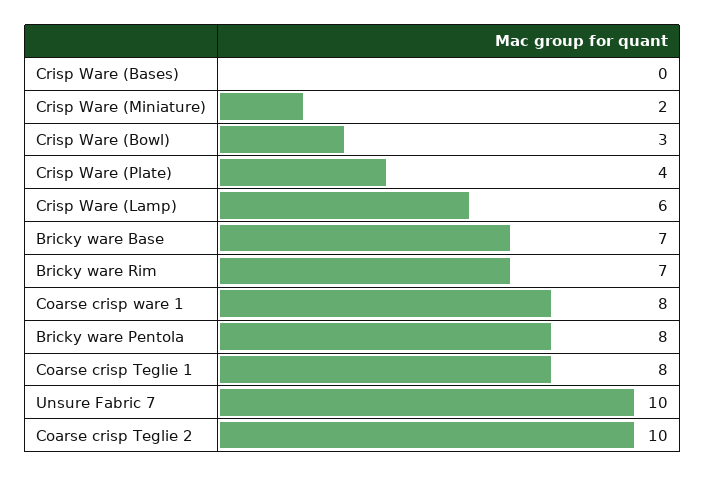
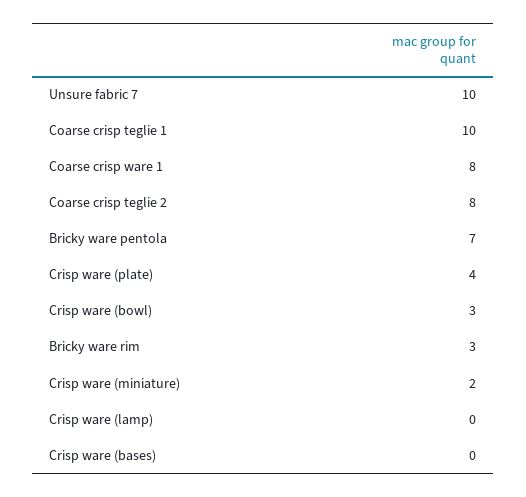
  {
    "Crisp Ware (Bases)": 0,
    "Crisp Ware (Miniature)": 2,
    "Crisp Ware (Bowl)": 3,
    "Crisp Ware (Plate)": 4,
-   "Crisp Ware (Lamp)": 6,
+   "Crisp Ware (Lamp)": 0,
-   "Bricky ware Base": 7,
-   "Bricky ware Rim": 7,
+   "Bricky ware Rim": 3,
    "Coarse crisp ware 1": 8,
-   "Bricky ware Pentola": 8,
+   "Bricky ware Pentola": 7,
-   "Coarse crisp Teglie 1": 8,
+   "Coarse crisp Teglie 1": 10,
    "Unsure Fabric 7": 10,
-   "Coarse crisp Teglie 2": 10
+   "Coarse crisp Teglie 2": 8
  }

